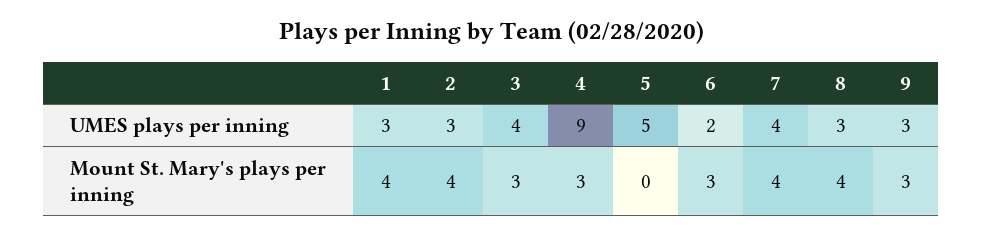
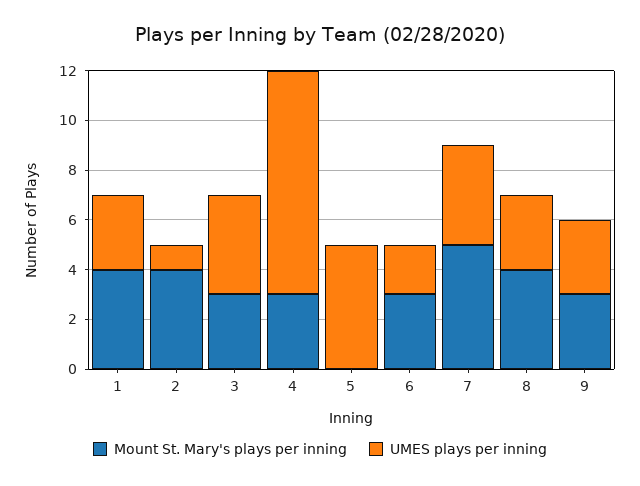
  {
    "UMES plays per inning": {
      "1": 3,
-     "2": 3,
+     "2": 1,
      "3": 4,
      "4": 9,
      "5": 5,
      "6": 2,
      "7": 4,
      "8": 3,
      "9": 3
    },
    "Mount St. Mary's plays per inning": {
      "1": 4,
      "2": 4,
      "3": 3,
      "4": 3,
      "5": 0,
      "6": 3,
-     "7": 4,
+     "7": 5,
      "8": 4,
      "9": 3
    }
  }

